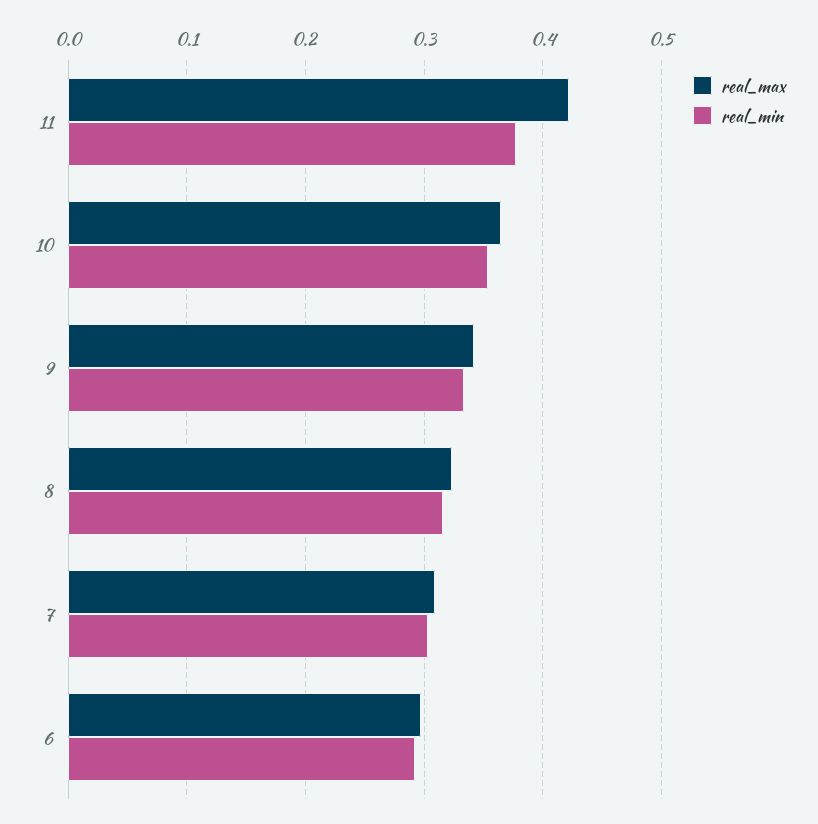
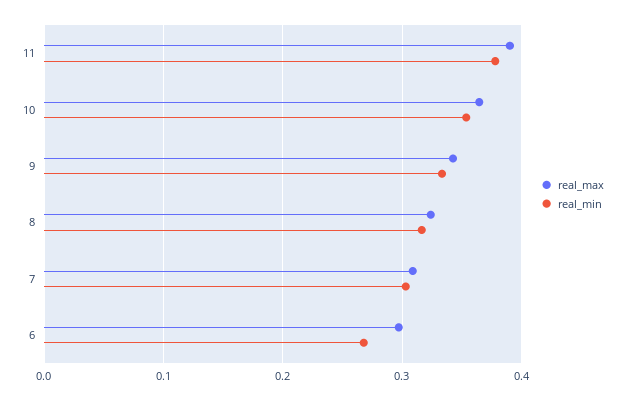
  {
    "real_max": {
-     "11": 0.42,
+     "11": 0.39,
      "10": 0.36,
      "9": 0.34,
      "8": 0.32,
      "7": 0.31,
      "6": 0.3
    },
    "real_min": {
      "11": 0.38,
      "10": 0.35,
      "9": 0.33,
      "8": 0.32,
      "7": 0.3,
-     "6": 0.29
+     "6": 0.27
    }
  }

